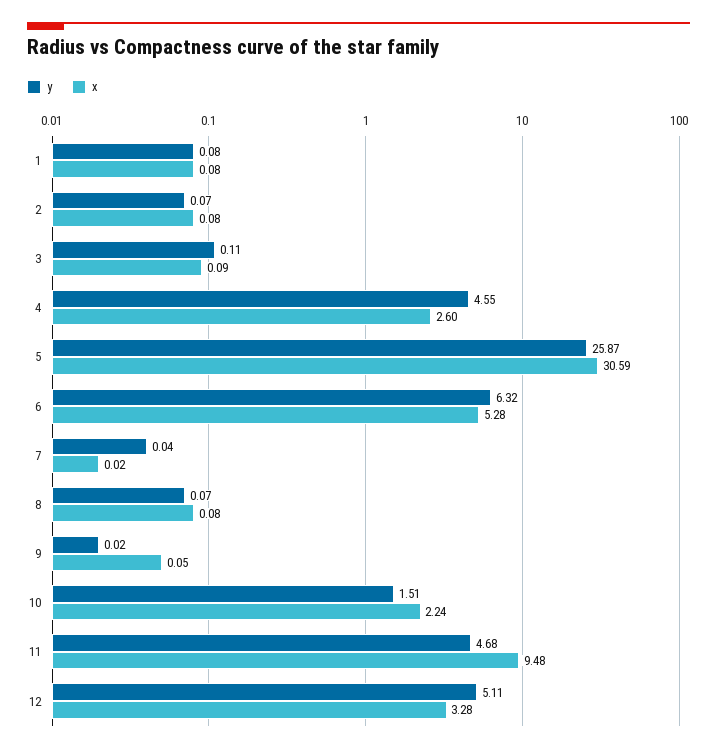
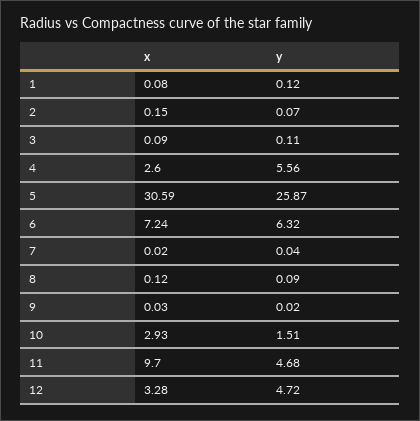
  {
    "y": {
-     "1": 0.08,
+     "1": 0.12,
      "2": 0.07,
      "3": 0.11,
-     "4": 4.55,
+     "4": 5.56,
      "5": 25.87,
      "6": 6.32,
      "7": 0.04,
-     "8": 0.07,
+     "8": 0.09,
      "9": 0.02,
      "10": 1.51,
      "11": 4.68,
-     "12": 5.11
+     "12": 4.72
    },
    "x": {
      "1": 0.08,
-     "2": 0.08,
+     "2": 0.15,
      "3": 0.09,
      "4": 2.6,
      "5": 30.59,
-     "6": 5.28,
+     "6": 7.24,
      "7": 0.02,
-     "8": 0.08,
+     "8": 0.12,
-     "9": 0.05,
+     "9": 0.03,
-     "10": 2.24,
+     "10": 2.93,
-     "11": 9.48,
+     "11": 9.7,
      "12": 3.28
    }
  }

